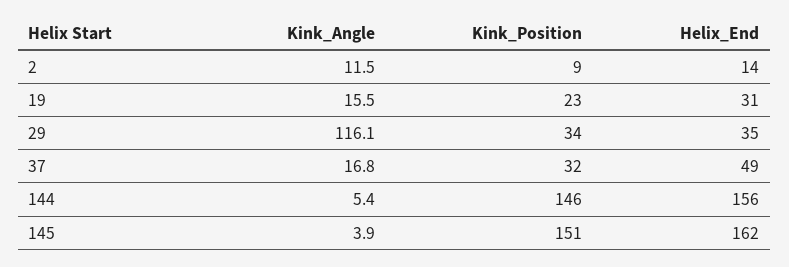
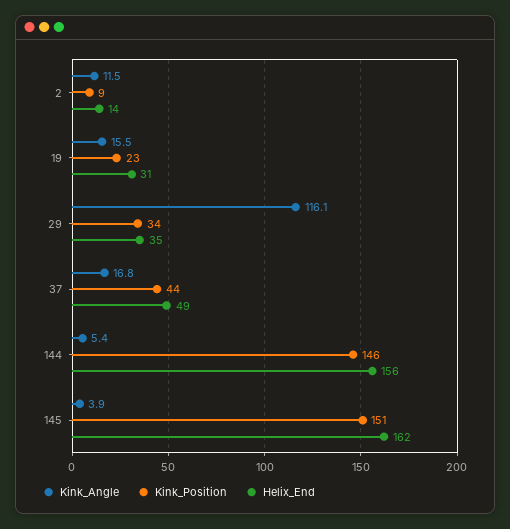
  {
    "Kink_Angle": {
      "2": 11.5,
      "19": 15.5,
      "29": 116.1,
      "37": 16.8,
      "144": 5.4,
      "145": 3.9
    },
    "Kink_Position": {
      "2": 9,
      "19": 23,
      "29": 34,
-     "37": 32,
+     "37": 44,
      "144": 146,
      "145": 151
    },
    "Helix_End": {
      "2": 14,
      "19": 31,
      "29": 35,
      "37": 49,
      "144": 156,
      "145": 162
    }
  }

